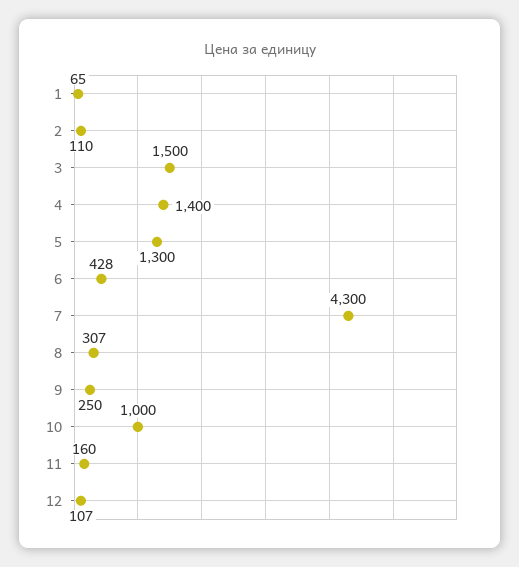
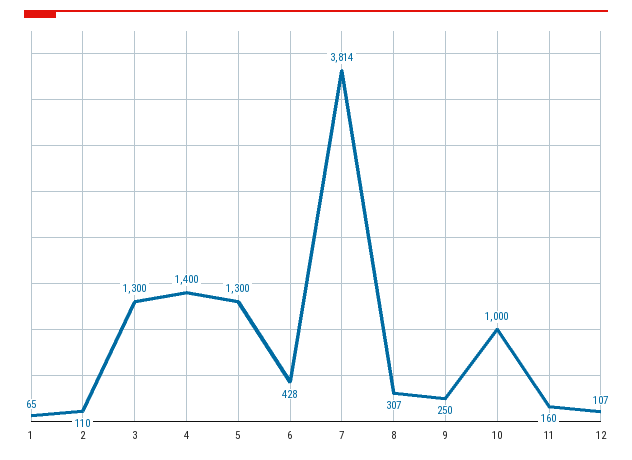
  {
    "1": 65,
    "2": 110,
-   "3": 1500,
+   "3": 1300,
    "4": 1400,
    "5": 1300,
    "6": 428,
-   "7": 4300,
+   "7": 3814,
    "8": 307,
    "9": 250,
    "10": 1000,
    "11": 160,
    "12": 107
  }

